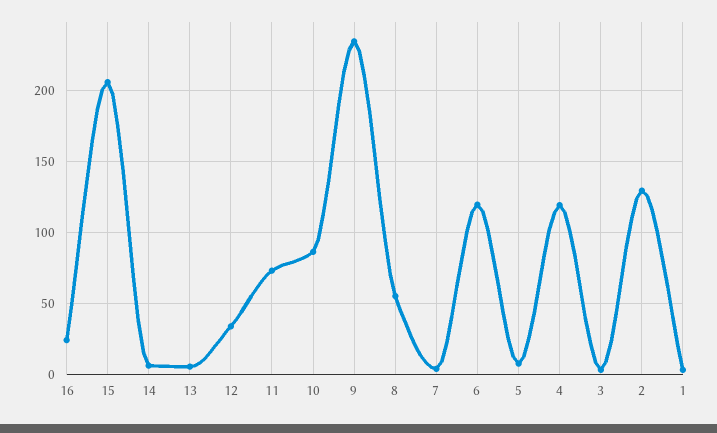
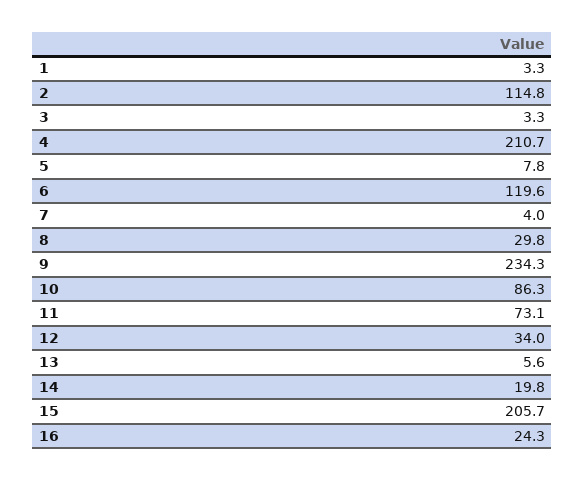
  {
    "16": 24.3,
    "15": 205.7,
-   "14": 5,
+   "14": 19.8,
    "13": 5.6,
    "12": 34,
    "11": 73.1,
    "10": 86.3,
    "9": 234.3,
-   "8": 55,
+   "8": 29.8,
    "7": 4,
    "6": 119.6,
    "5": 7.8,
-   "4": 120,
+   "4": 210.7,
    "3": 3.3,
-   "2": 130,
+   "2": 114.8,
    "1": 3.3
  }

